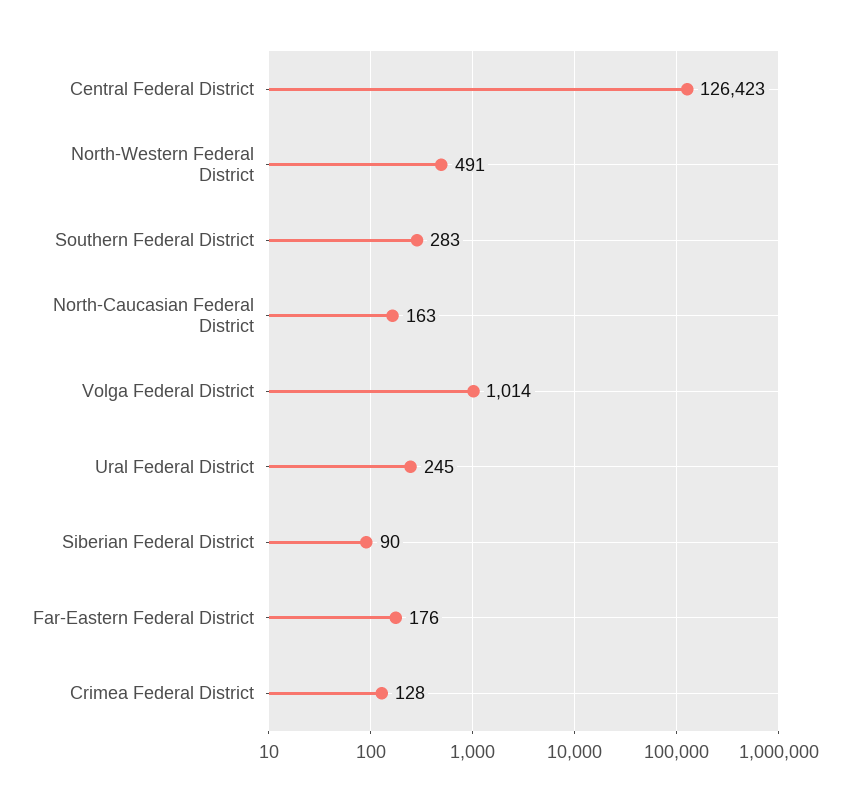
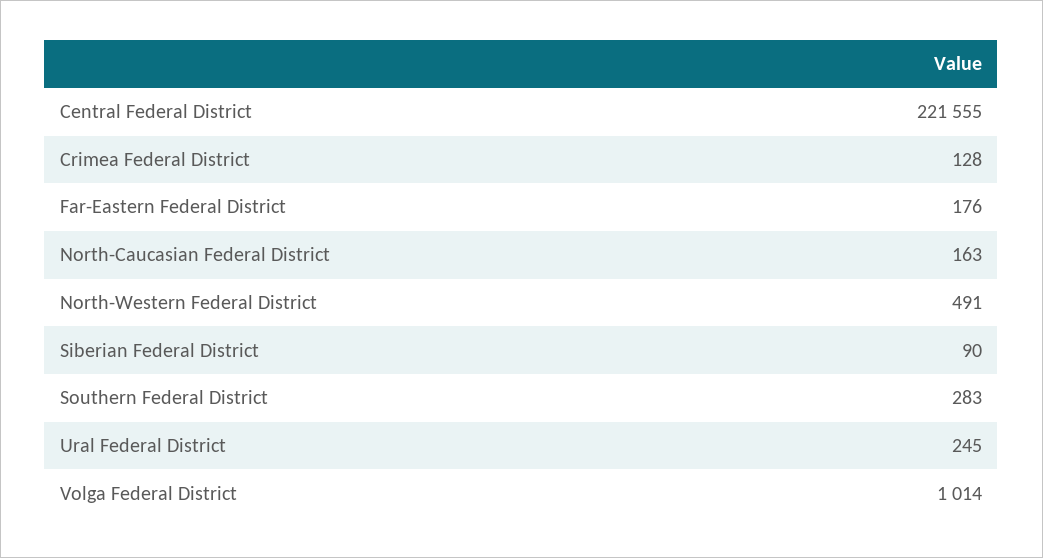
  {
-   "Central Federal District": 126423,
+   "Central Federal District": 221555,
    "North-Western Federal District": 491,
    "Southern Federal District": 283,
    "North-Caucasian Federal District": 163,
    "Volga Federal District": 1014,
    "Ural Federal District": 245,
    "Siberian Federal District": 90,
    "Far-Eastern Federal District": 176,
    "Crimea Federal District": 128
  }

